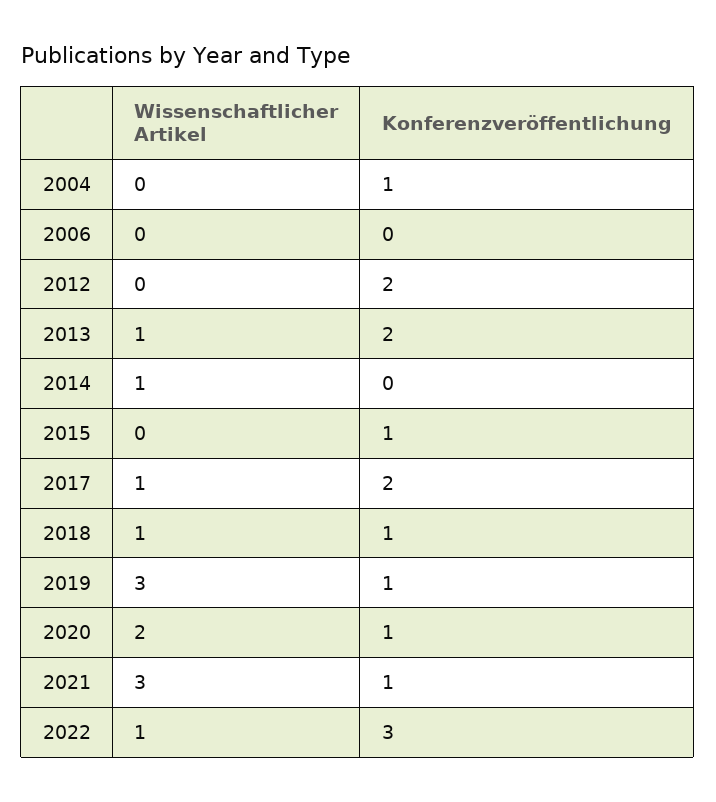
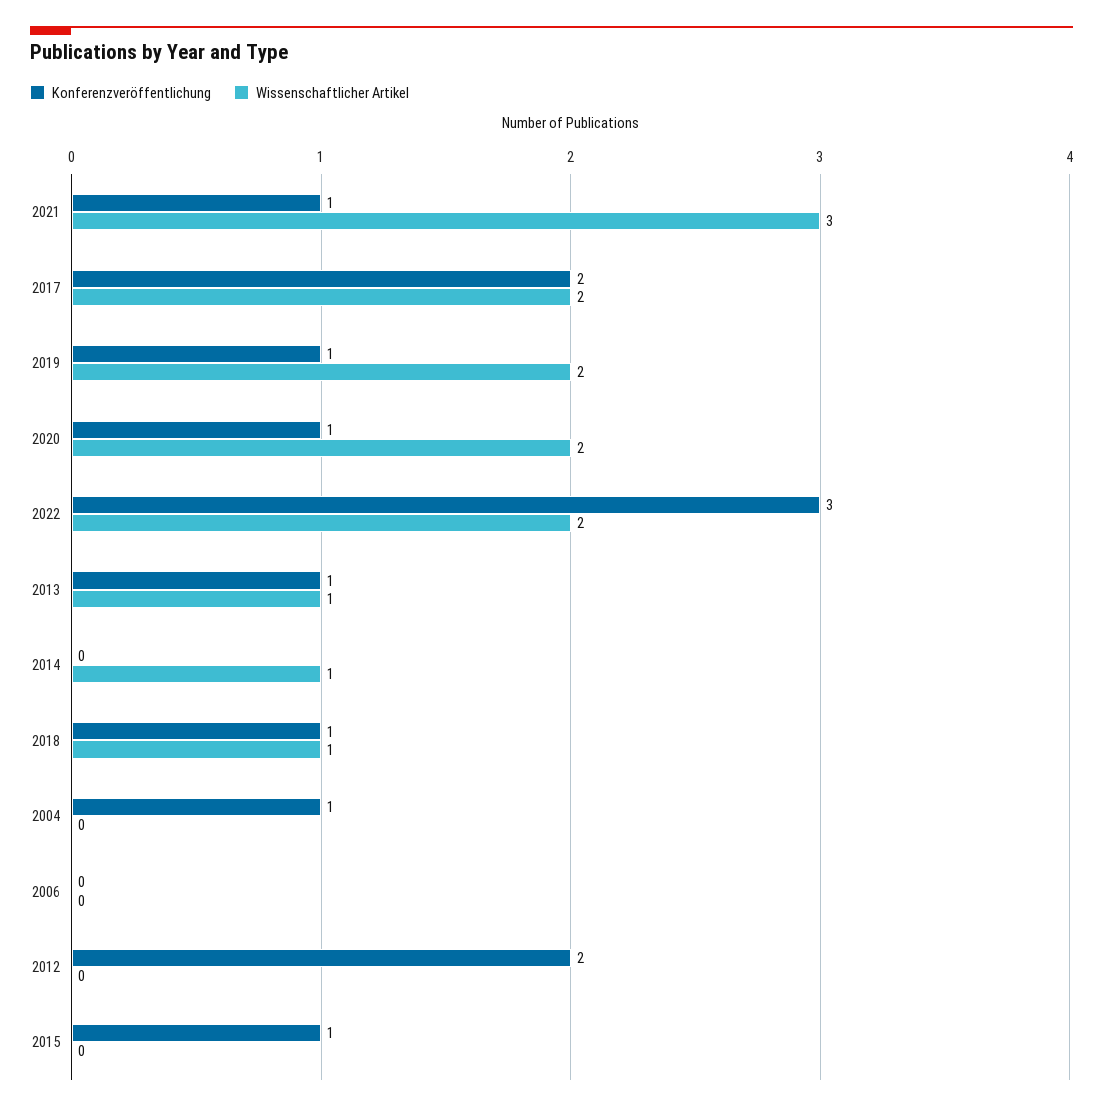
  {
    "Wissenschaftlicher Artikel": {
      "2004": 0,
      "2006": 0,
      "2012": 0,
      "2013": 1,
      "2014": 1,
      "2015": 0,
-     "2017": 1,
+     "2017": 2,
      "2018": 1,
-     "2019": 3,
+     "2019": 2,
      "2020": 2,
      "2021": 3,
-     "2022": 1
+     "2022": 2
    },
    "Konferenzveröffentlichung": {
      "2004": 1,
      "2006": 0,
      "2012": 2,
-     "2013": 2,
+     "2013": 1,
      "2014": 0,
      "2015": 1,
      "2017": 2,
      "2018": 1,
      "2019": 1,
      "2020": 1,
      "2021": 1,
      "2022": 3
    }
  }

